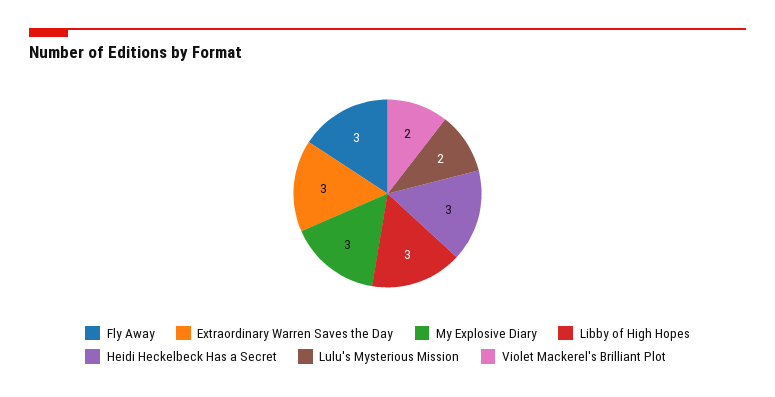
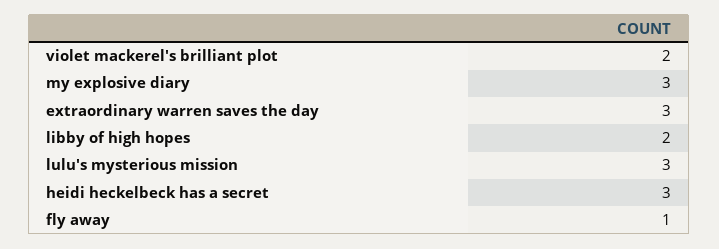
  {
-   "Fly Away": 3,
+   "Fly Away": 1,
    "Extraordinary Warren Saves the Day": 3,
    "My Explosive Diary": 3,
-   "Libby of High Hopes": 3,
+   "Libby of High Hopes": 2,
    "Heidi Heckelbeck Has a Secret": 3,
-   "Lulu's Mysterious Mission": 2,
+   "Lulu's Mysterious Mission": 3,
    "Violet Mackerel's Brilliant Plot": 2
  }

